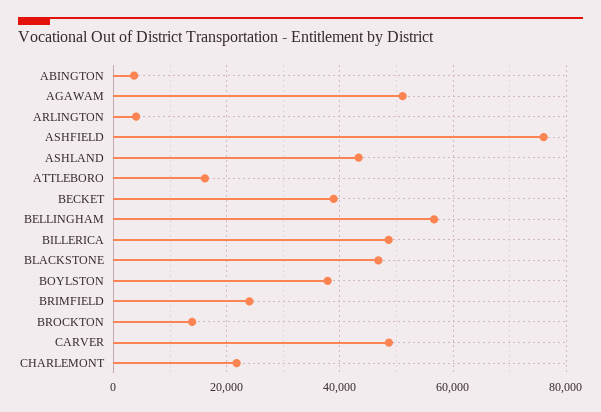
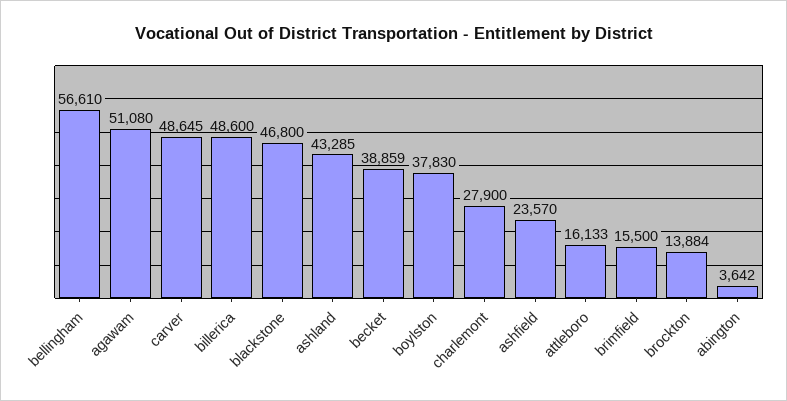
  {
    "ABINGTON": 3642,
    "AGAWAM": 51080,
-   "ARLINGTON": 4000,
-   "ASHFIELD": 76000,
+   "ASHFIELD": 23570,
    "ASHLAND": 43285,
    "ATTLEBORO": 16133,
    "BECKET": 38859,
    "BELLINGHAM": 56610,
    "BILLERICA": 48600,
    "BLACKSTONE": 46800,
    "BOYLSTON": 37830,
-   "BRIMFIELD": 24000,
+   "BRIMFIELD": 15500,
    "BROCKTON": 13884,
    "CARVER": 48645,
-   "CHARLEMONT": 22000
+   "CHARLEMONT": 27900
  }

